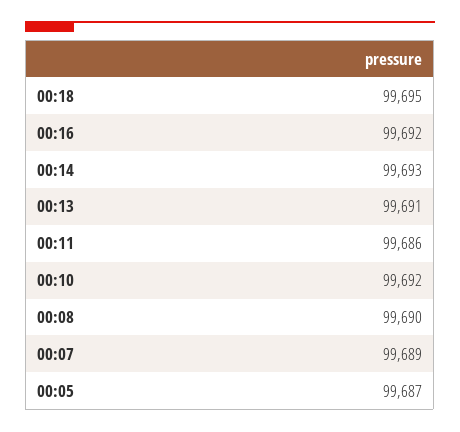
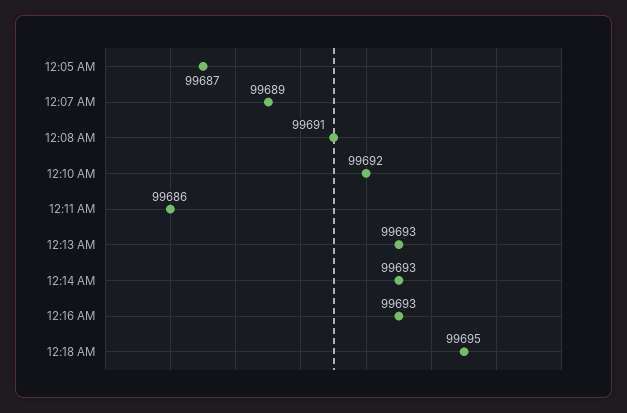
  {
    "00:18": 99695,
-   "00:16": 99692,
+   "00:16": 99693,
    "00:14": 99693,
-   "00:13": 99691,
+   "00:13": 99693,
    "00:11": 99686,
    "00:10": 99692,
-   "00:08": 99690,
+   "00:08": 99691,
    "00:07": 99689,
    "00:05": 99687
  }

